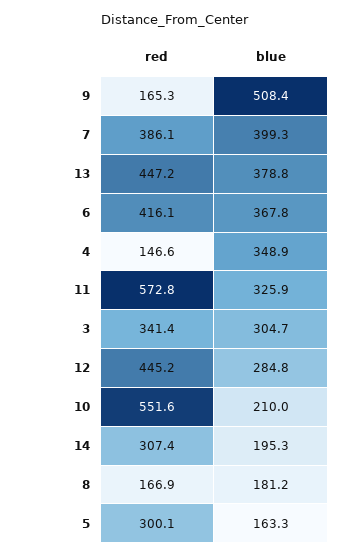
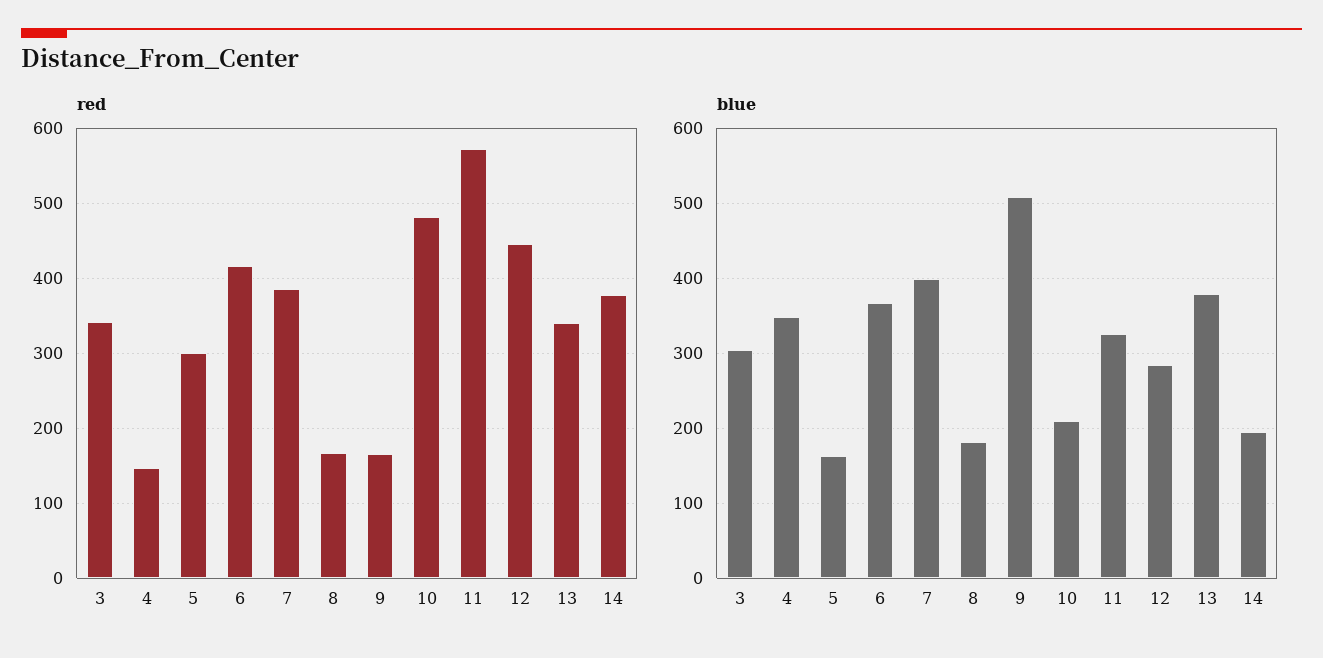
  {
    "red": {
      "9": 165.3,
      "7": 386.1,
-     "13": 447.2,
+     "13": 340,
      "6": 416.1,
      "4": 146.6,
      "11": 572.8,
      "3": 341.4,
      "12": 445.2,
-     "10": 551.6,
+     "10": 480,
-     "14": 307.4,
+     "14": 380,
      "8": 166.9,
      "5": 300.1
    },
    "blue": {
      "9": 508.4,
      "7": 399.3,
      "13": 378.8,
      "6": 367.8,
      "4": 348.9,
      "11": 325.9,
      "3": 304.7,
      "12": 284.8,
      "10": 210,
      "14": 195.3,
      "8": 181.2,
      "5": 163.3
    }
  }

